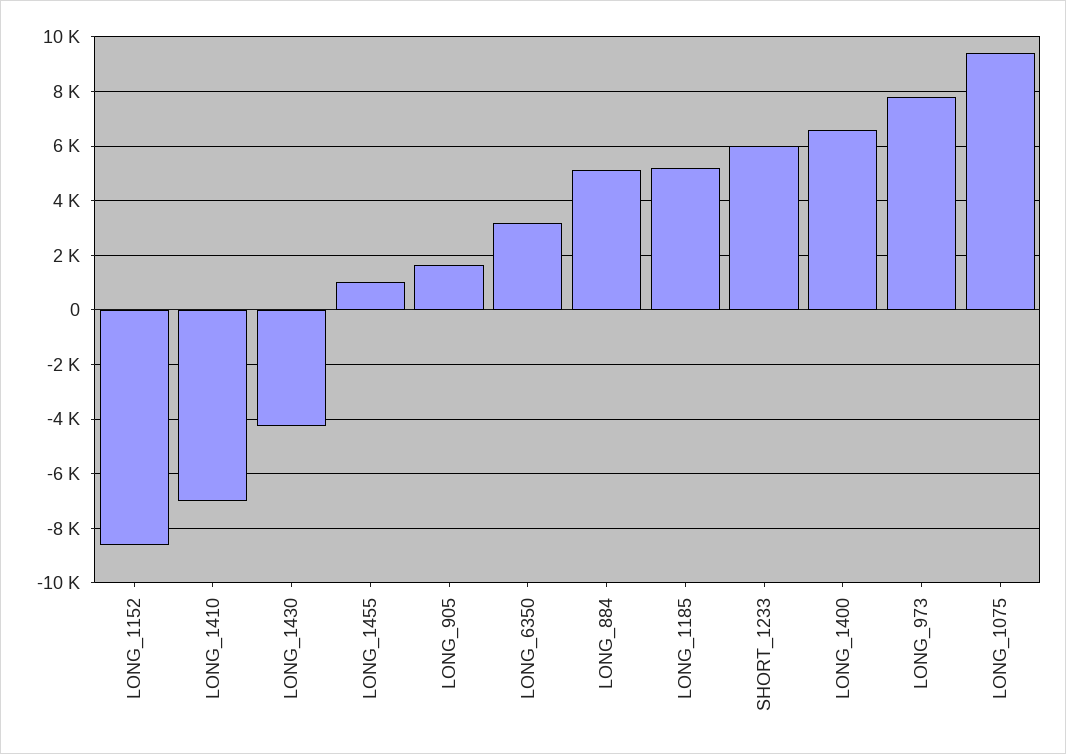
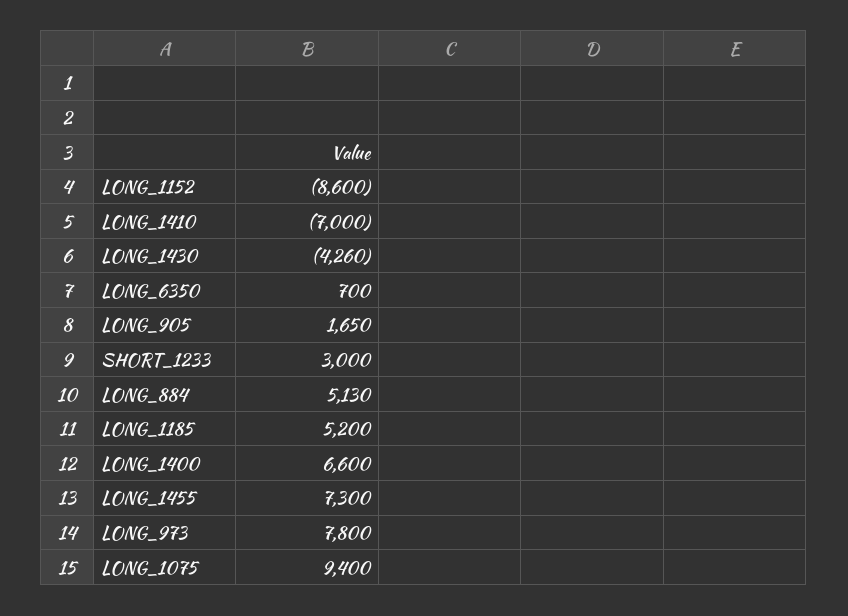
  {
    "LONG_1152": -8600,
    "LONG_1410": -7000,
    "LONG_1430": -4260,
-   "LONG_1455": 1000,
+   "LONG_1455": 7300,
    "LONG_905": 1650,
-   "LONG_6350": 3250,
+   "LONG_6350": 700,
    "LONG_884": 5130,
    "LONG_1185": 5200,
-   "SHORT_1233": 6000,
+   "SHORT_1233": 3000,
    "LONG_1400": 6600,
    "LONG_973": 7800,
    "LONG_1075": 9400
  }

